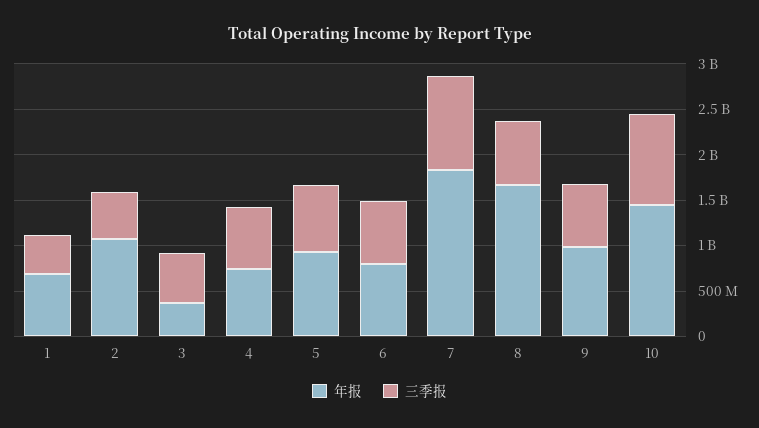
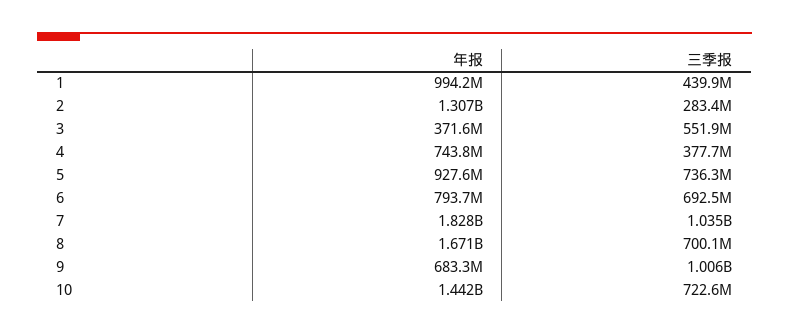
  {
    "年报": {
-     "1": 700000000,
+     "1": 994200000,
-     "2": 1100000000,
+     "2": 1307000000,
      "3": 371600000,
      "4": 743800000,
      "5": 927600000,
      "6": 793700000,
      "7": 1828000000,
      "8": 1671000000,
-     "9": 1000000000,
+     "9": 683300000,
      "10": 1442000000
    },
    "三季报": {
      "1": 439900000,
-     "2": 500000000,
+     "2": 283400000,
      "3": 551900000,
-     "4": 700000000,
+     "4": 377700000,
      "5": 736300000,
      "6": 692500000,
      "7": 1035000000,
      "8": 700100000,
-     "9": 700000000,
+     "9": 1006000000,
-     "10": 1000000000
+     "10": 722600000
    }
  }

